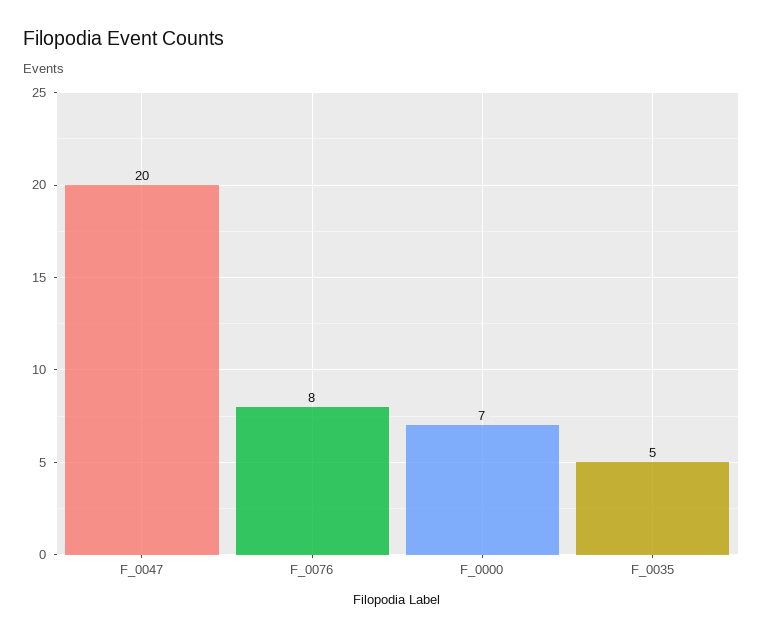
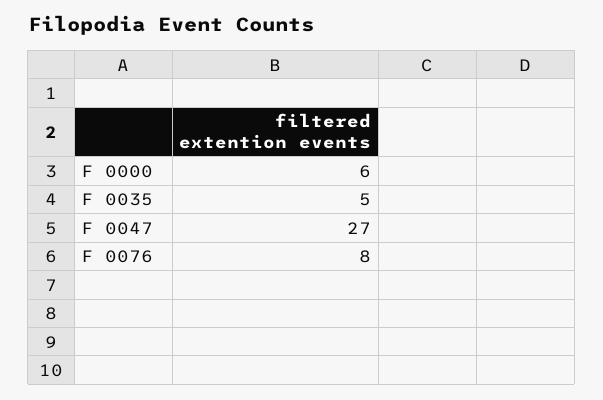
  {
-   "F_0047": 20,
+   "F_0047": 27,
    "F_0076": 8,
-   "F_0000": 7,
+   "F_0000": 6,
    "F_0035": 5
  }

